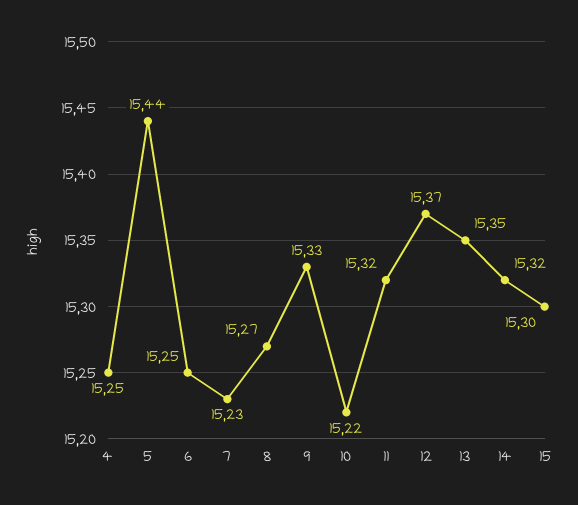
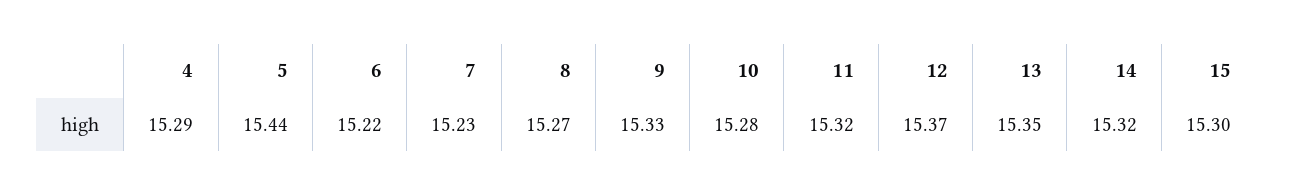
  {
-   "4": 15.25,
+   "4": 15.29,
    "5": 15.44,
-   "6": 15.25,
+   "6": 15.22,
    "7": 15.23,
    "8": 15.27,
    "9": 15.33,
-   "10": 15.22,
+   "10": 15.28,
    "11": 15.32,
    "12": 15.37,
    "13": 15.35,
    "14": 15.32,
    "15": 15.3
  }

